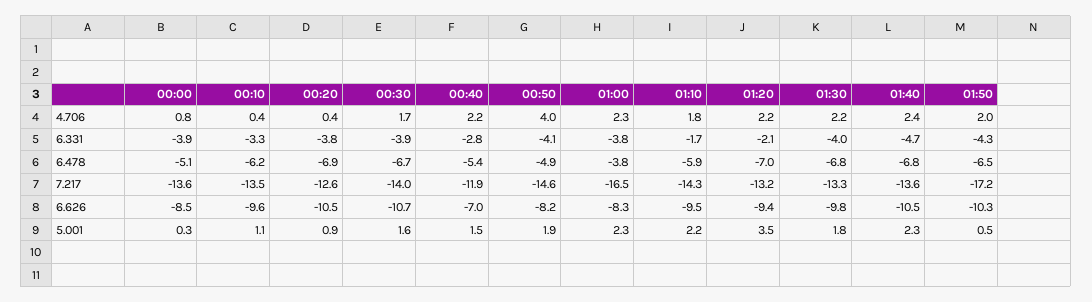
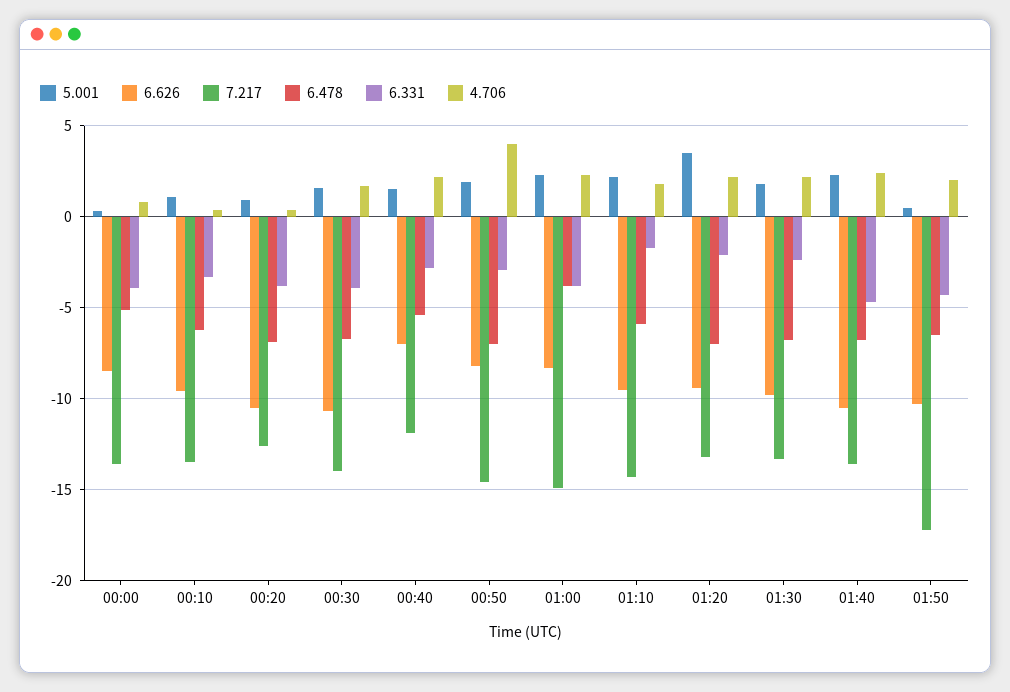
  {
    "4.706": {
      "00:00": 0.8,
      "00:10": 0.4,
      "00:20": 0.4,
      "00:30": 1.7,
      "00:40": 2.2,
      "00:50": 4,
      "01:00": 2.3,
      "01:10": 1.8,
      "01:20": 2.2,
      "01:30": 2.2,
      "01:40": 2.4,
      "01:50": 2
    },
    "6.331": {
      "00:00": -3.9,
      "00:10": -3.3,
      "00:20": -3.8,
      "00:30": -3.9,
      "00:40": -2.8,
-     "00:50": -4.1,
+     "00:50": -3,
      "01:00": -3.8,
      "01:10": -1.7,
      "01:20": -2.1,
-     "01:30": -4,
+     "01:30": -2.5,
      "01:40": -4.7,
      "01:50": -4.3
    },
    "6.478": {
      "00:00": -5.1,
      "00:10": -6.2,
      "00:20": -6.9,
      "00:30": -6.7,
      "00:40": -5.4,
-     "00:50": -4.9,
+     "00:50": -7,
      "01:00": -3.8,
      "01:10": -5.9,
      "01:20": -7,
      "01:30": -6.8,
      "01:40": -6.8,
      "01:50": -6.5
    },
    "7.217": {
      "00:00": -13.6,
      "00:10": -13.5,
      "00:20": -12.6,
      "00:30": -14,
      "00:40": -11.9,
      "00:50": -14.6,
-     "01:00": -16.5,
+     "01:00": -15,
      "01:10": -14.3,
      "01:20": -13.2,
      "01:30": -13.3,
      "01:40": -13.6,
      "01:50": -17.2
    },
    "6.626": {
      "00:00": -8.5,
      "00:10": -9.6,
      "00:20": -10.5,
      "00:30": -10.7,
      "00:40": -7,
      "00:50": -8.2,
      "01:00": -8.3,
      "01:10": -9.5,
      "01:20": -9.4,
      "01:30": -9.8,
      "01:40": -10.5,
      "01:50": -10.3
    },
    "5.001": {
      "00:00": 0.3,
      "00:10": 1.1,
      "00:20": 0.9,
      "00:30": 1.6,
      "00:40": 1.5,
      "00:50": 1.9,
      "01:00": 2.3,
      "01:10": 2.2,
      "01:20": 3.5,
      "01:30": 1.8,
      "01:40": 2.3,
      "01:50": 0.5
    }
  }

